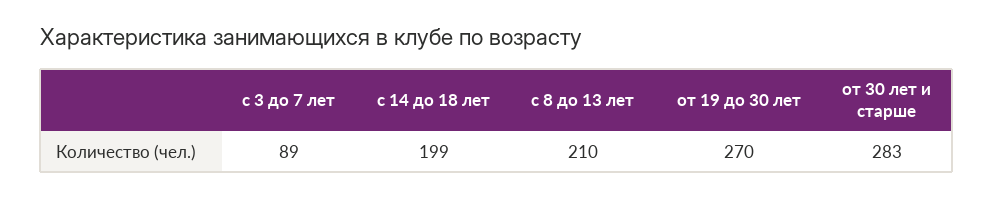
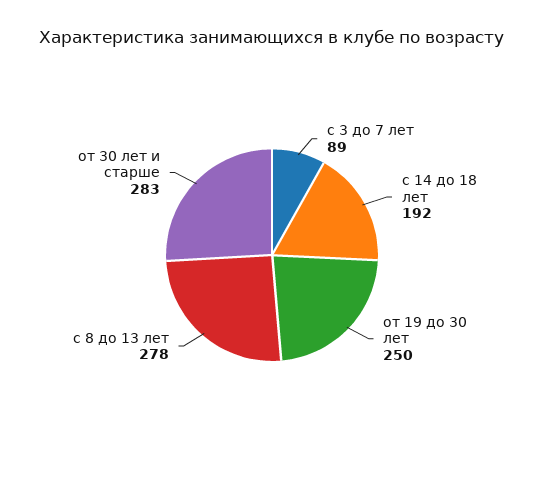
  {
    "с 3 до 7 лет": 89,
-   "с 14 до 18 лет": 199,
+   "с 14 до 18 лет": 192,
-   "с 8 до 13 лет": 210,
+   "с 8 до 13 лет": 278,
-   "от 19 до 30 лет": 270,
+   "от 19 до 30 лет": 250,
    "от 30 лет и старше": 283
  }

